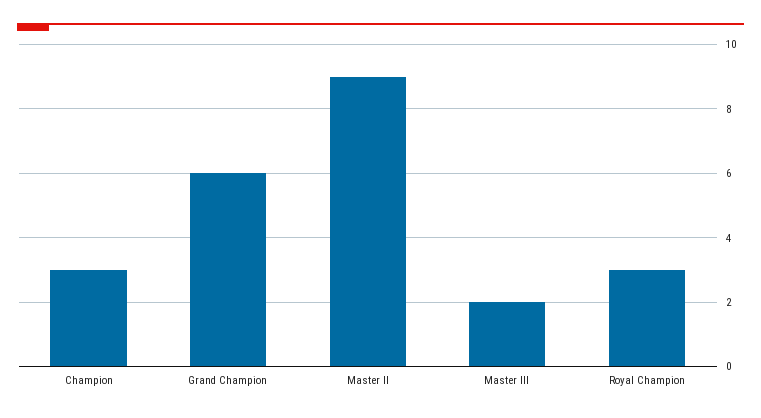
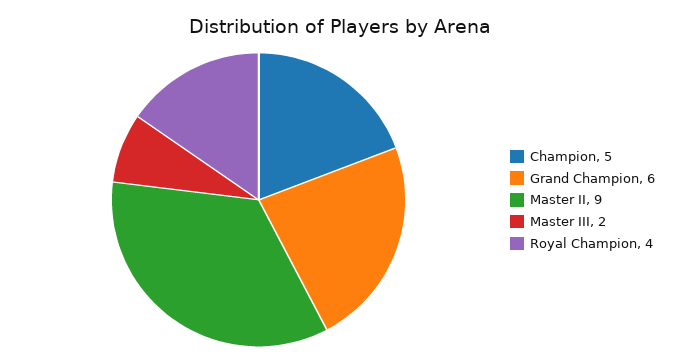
  {
-   "Champion": 3,
+   "Champion": 5,
    "Grand Champion": 6,
    "Master II": 9,
    "Master III": 2,
-   "Royal Champion": 3
+   "Royal Champion": 4
  }

